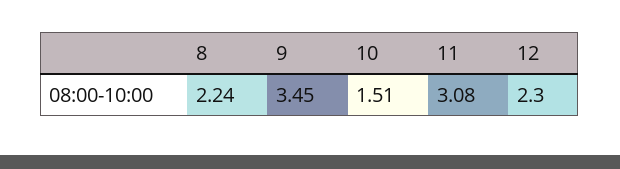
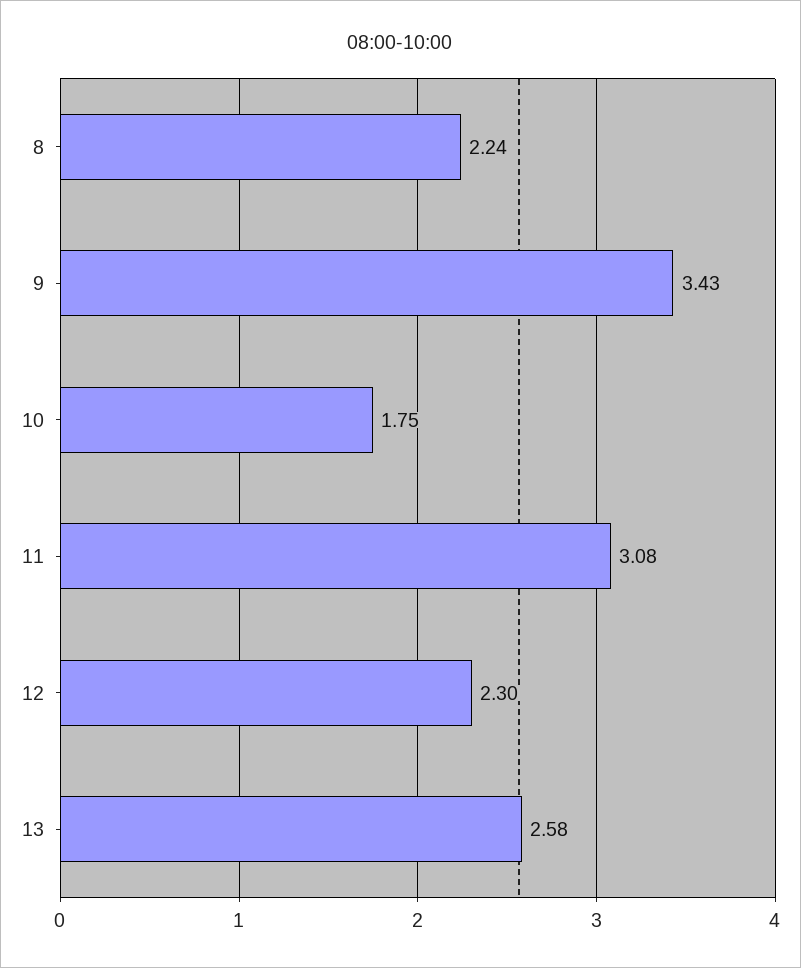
  {
    "8": 2.24,
-   "9": 3.45,
+   "9": 3.43,
-   "10": 1.51,
+   "10": 1.75,
    "11": 3.08,
-   "12": 2.3
+   "12": 2.3,
+   "13": 2.58
  }

